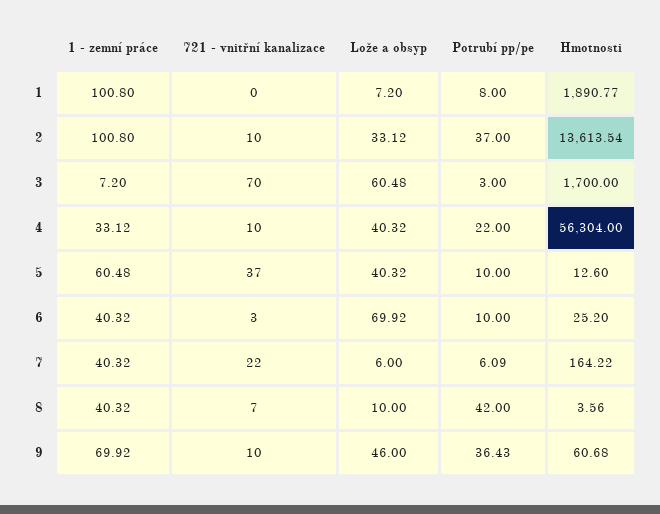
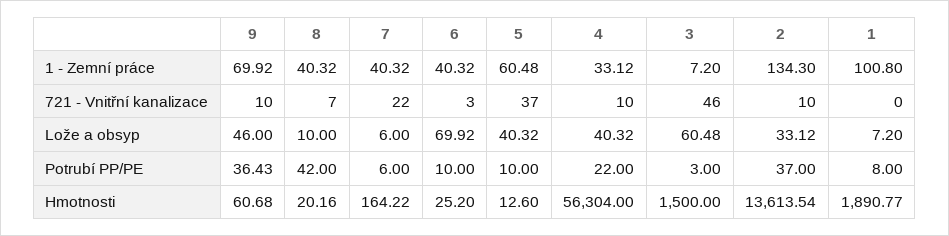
  {
    "1 - zemní práce": {
      "1": 100.8,
-     "2": 100.8,
+     "2": 134.3,
      "3": 7.2,
      "4": 33.12,
      "5": 60.48,
      "6": 40.32,
      "7": 40.32,
      "8": 40.32,
      "9": 69.92
    },
    "721 - vnitřní kanalizace": {
      "1": 0,
      "2": 10,
-     "3": 70,
+     "3": 46,
      "4": 10,
      "5": 37,
      "6": 3,
      "7": 22,
      "8": 7,
      "9": 10
    },
    "Lože a obsyp": {
      "1": 7.2,
      "2": 33.12,
      "3": 60.48,
      "4": 40.32,
      "5": 40.32,
      "6": 69.92,
      "7": 6,
      "8": 10,
      "9": 46
    },
    "Potrubí pp/pe": {
      "1": 8,
      "2": 37,
      "3": 3,
      "4": 22,
      "5": 10,
      "6": 10,
-     "7": 6.09,
+     "7": 6,
      "8": 42,
      "9": 36.43
    },
    "Hmotnosti": {
      "1": 1890.77,
      "2": 13613.54,
-     "3": 1700,
+     "3": 1500,
      "4": 56304,
      "5": 12.6,
      "6": 25.2,
      "7": 164.22,
-     "8": 3.56,
+     "8": 20.16,
      "9": 60.68
    }
  }

